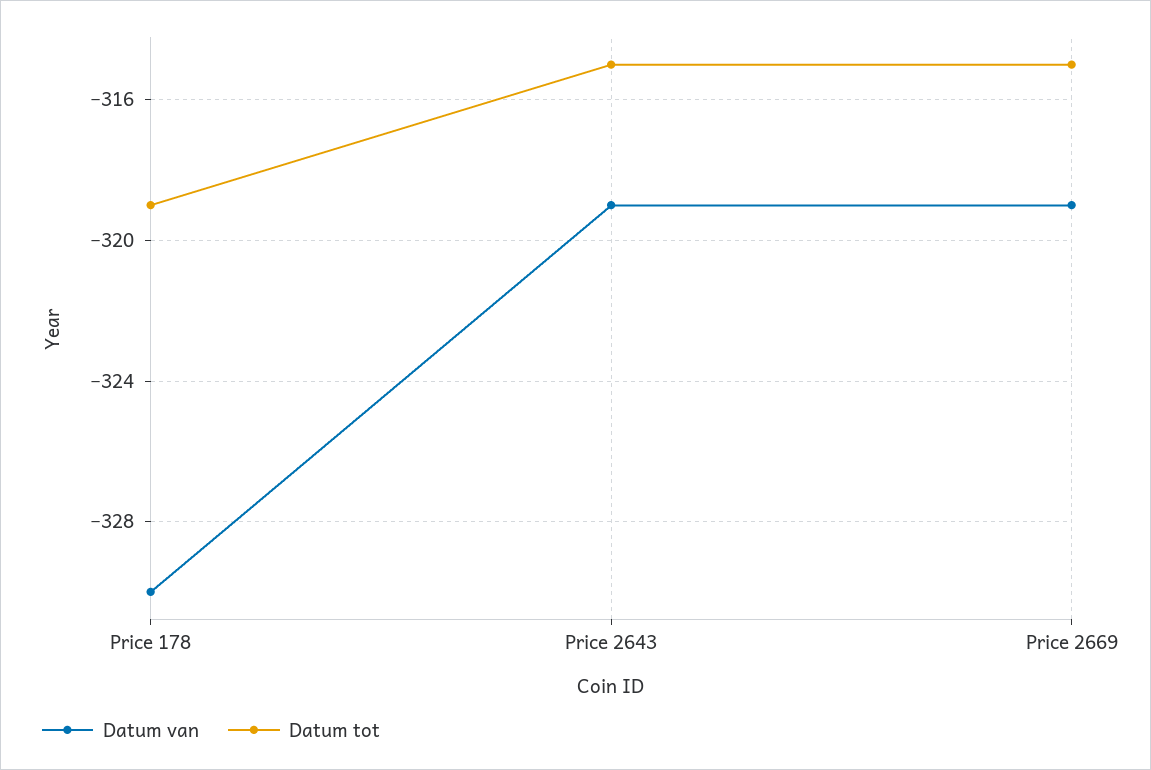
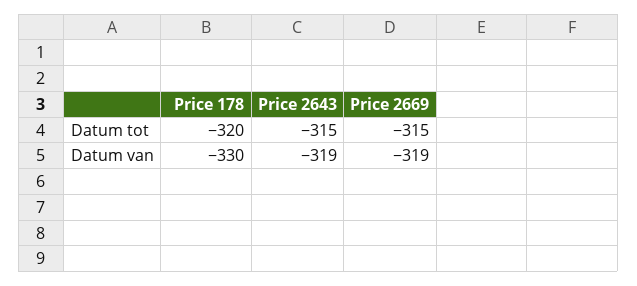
  {
    "Datum van": {
      "Price 178": -330,
      "Price 2643": -319,
      "Price 2669": -319
    },
    "Datum tot": {
-     "Price 178": -319,
+     "Price 178": -320,
      "Price 2643": -315,
      "Price 2669": -315
    }
  }

